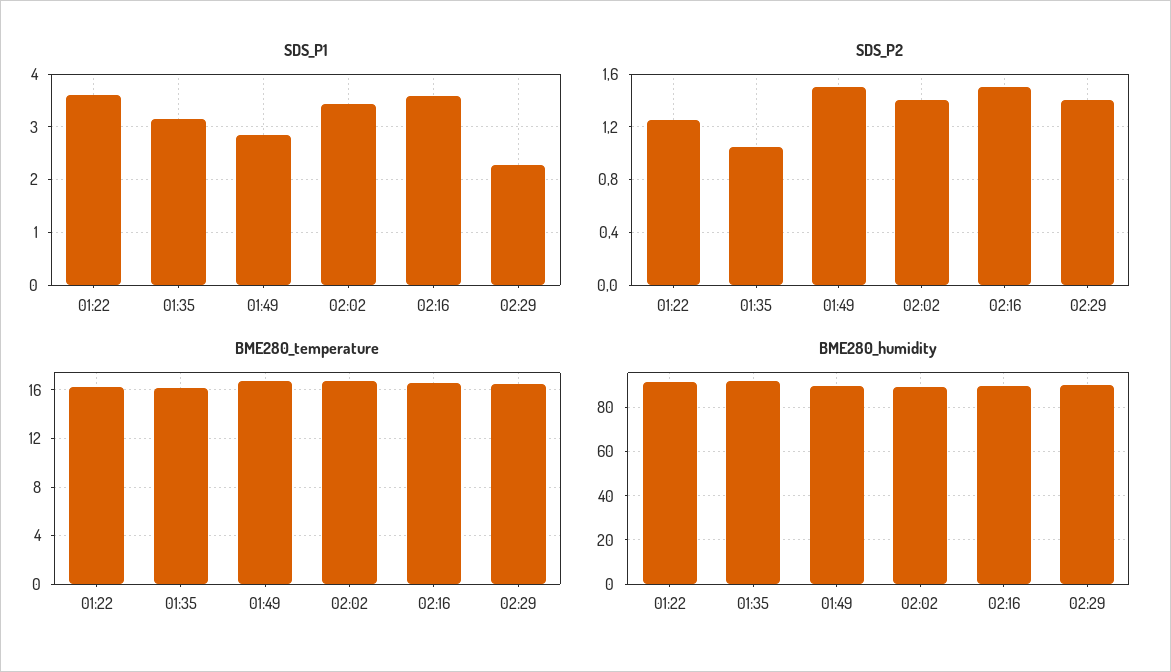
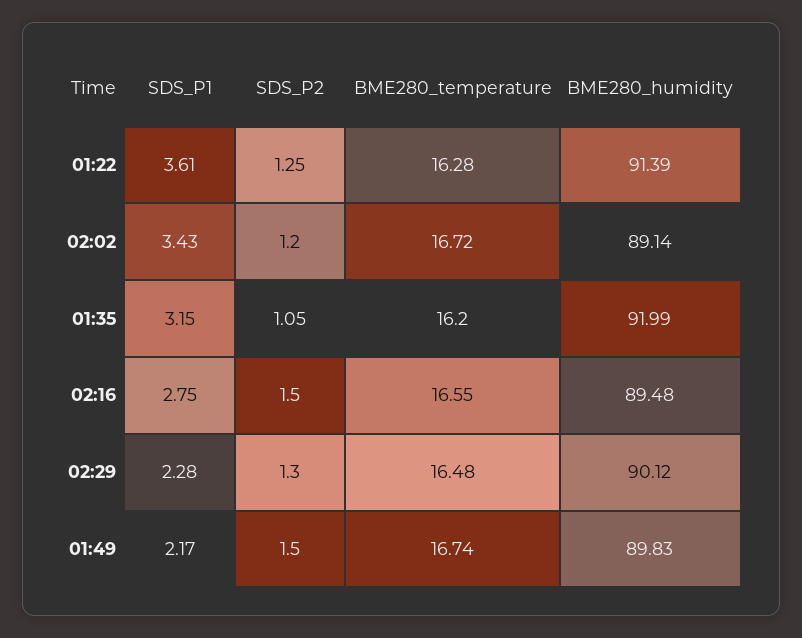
  {
    "SDS_P1": {
      "01:22": 3.61,
      "01:35": 3.15,
-     "01:49": 2.8,
+     "01:49": 2.17,
      "02:02": 3.43,
-     "02:16": 3.6,
+     "02:16": 2.75,
      "02:29": 2.28
    },
    "SDS_P2": {
      "01:22": 1.25,
      "01:35": 1.05,
      "01:49": 1.5,
-     "02:02": 1.4,
+     "02:02": 1.2,
      "02:16": 1.5,
-     "02:29": 1.4
+     "02:29": 1.3
    },
    "BME280_temperature": {
      "01:22": 16.28,
      "01:35": 16.2,
      "01:49": 16.74,
      "02:02": 16.72,
      "02:16": 16.55,
      "02:29": 16.48
    },
    "BME280_humidity": {
      "01:22": 91.39,
      "01:35": 91.99,
      "01:49": 89.83,
      "02:02": 89.14,
      "02:16": 89.48,
      "02:29": 90.12
    }
  }

